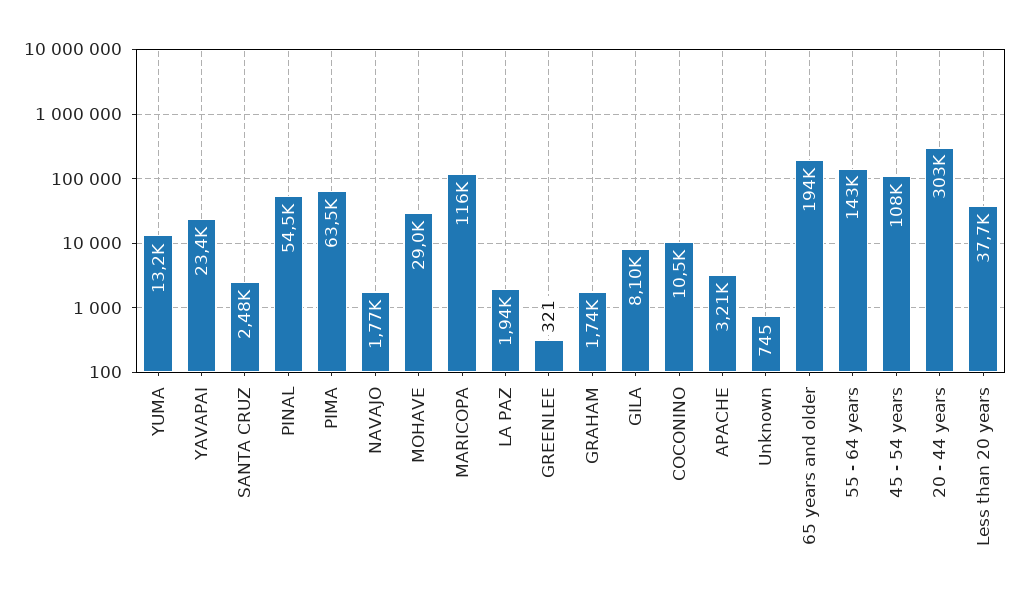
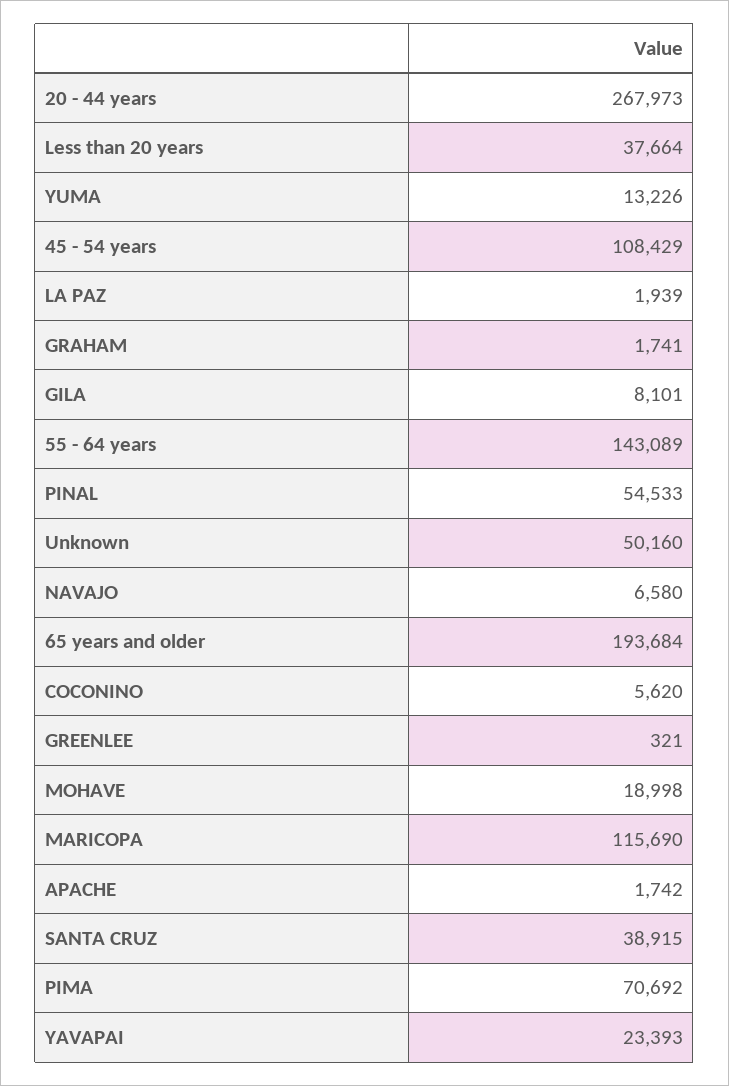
  {
    "YUMA": 13226,
    "YAVAPAI": 23393,
-   "SANTA CRUZ": 2480,
+   "SANTA CRUZ": 38915,
    "PINAL": 54533,
-   "PIMA": 63500,
+   "PIMA": 70692,
-   "NAVAJO": 1770,
+   "NAVAJO": 6580,
-   "MOHAVE": 29000,
+   "MOHAVE": 18998,
    "MARICOPA": 115690,
    "LA PAZ": 1939,
    "GREENLEE": 321,
    "GRAHAM": 1741,
    "GILA": 8101,
-   "COCONINO": 10500,
+   "COCONINO": 5620,
-   "APACHE": 3210,
+   "APACHE": 1742,
-   "Unknown": 745,
+   "Unknown": 50160,
    "65 years and older": 193684,
    "55 - 64 years": 143089,
    "45 - 54 years": 108429,
-   "20 - 44 years": 303000,
+   "20 - 44 years": 267973,
    "Less than 20 years": 37664
  }

